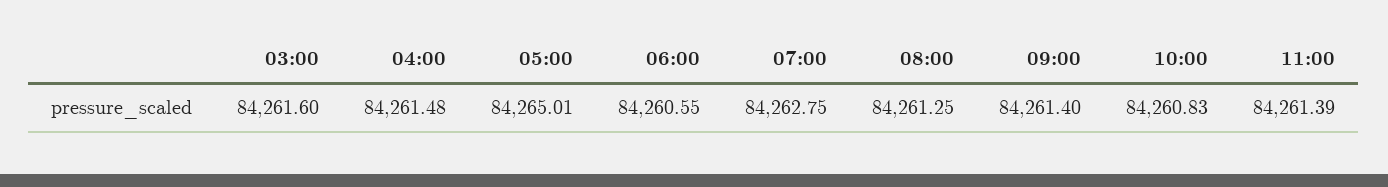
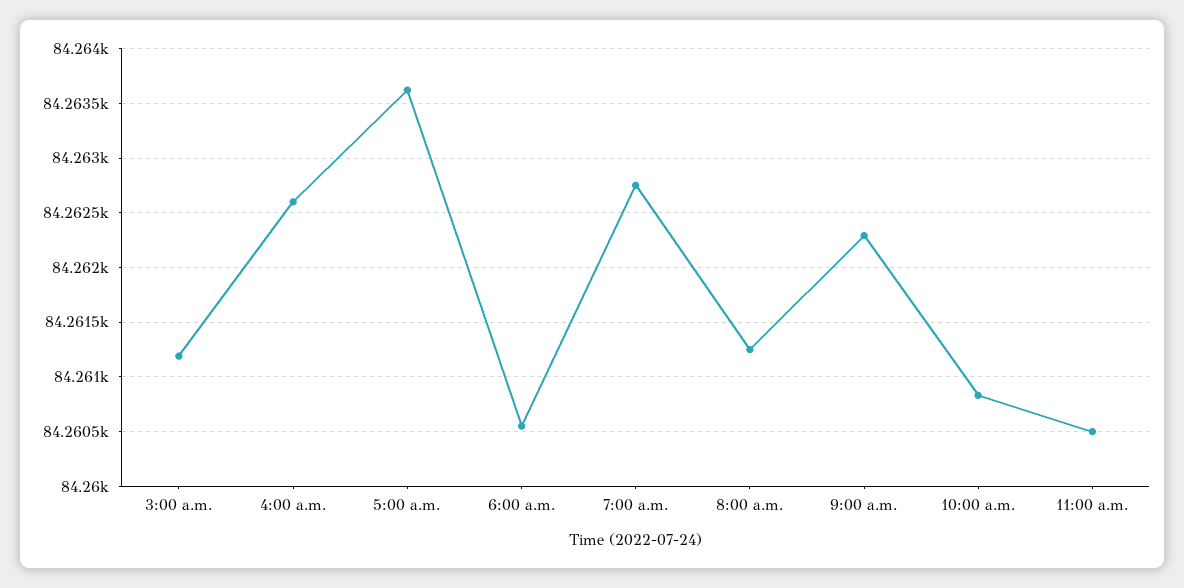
  {
-   "03:00": 84261.6,
+   "03:00": 84261.2,
-   "04:00": 84261.48,
+   "04:00": 84262.6,
-   "05:00": 84265.01,
+   "05:00": 84263.6,
    "06:00": 84260.55,
    "07:00": 84262.75,
    "08:00": 84261.25,
-   "09:00": 84261.4,
+   "09:00": 84262.3,
    "10:00": 84260.83,
-   "11:00": 84261.39
+   "11:00": 84260.5
  }

